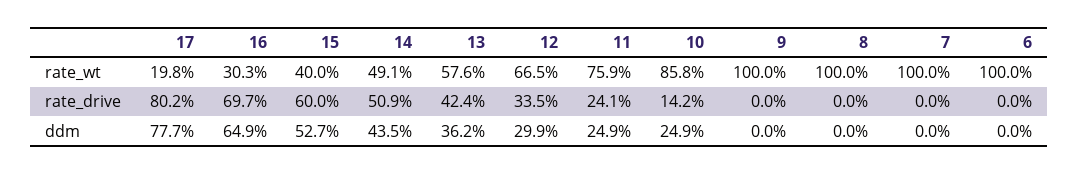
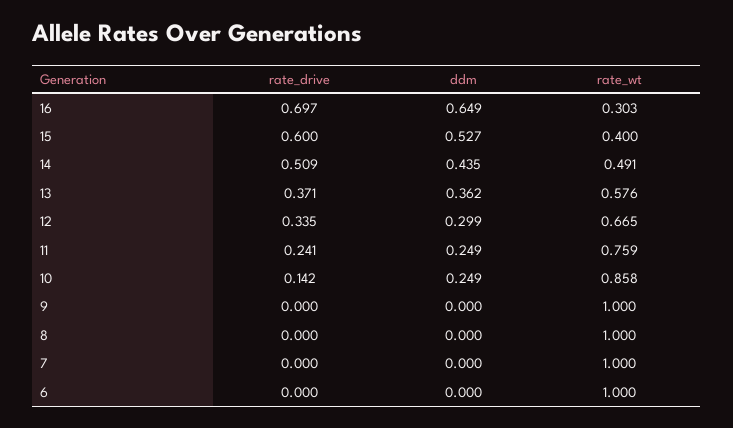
  {
-   "17": {
-     "rate_wt": 0.198,
-     "rate_drive": 0.802,
-     "ddm": 0.777
-   },
    "16": {
      "rate_wt": 0.303,
      "rate_drive": 0.697,
      "ddm": 0.649
    },
    "15": {
      "rate_wt": 0.4,
      "rate_drive": 0.6,
      "ddm": 0.527
    },
    "14": {
      "rate_wt": 0.491,
      "rate_drive": 0.509,
      "ddm": 0.435
    },
    "13": {
      "rate_wt": 0.576,
-     "rate_drive": 0.424,
+     "rate_drive": 0.371,
      "ddm": 0.362
    },
    "12": {
      "rate_wt": 0.665,
      "rate_drive": 0.335,
      "ddm": 0.299
    },
    "11": {
      "rate_wt": 0.759,
      "rate_drive": 0.241,
      "ddm": 0.249
    },
    "10": {
      "rate_wt": 0.858,
      "rate_drive": 0.142,
      "ddm": 0.249
    },
    "9": {
      "rate_wt": 1,
      "rate_drive": 0,
      "ddm": 0
    },
    "8": {
      "rate_wt": 1,
      "rate_drive": 0,
      "ddm": 0
    },
    "7": {
      "rate_wt": 1,
      "rate_drive": 0,
      "ddm": 0
    },
    "6": {
      "rate_wt": 1,
      "rate_drive": 0,
      "ddm": 0
    }
  }

